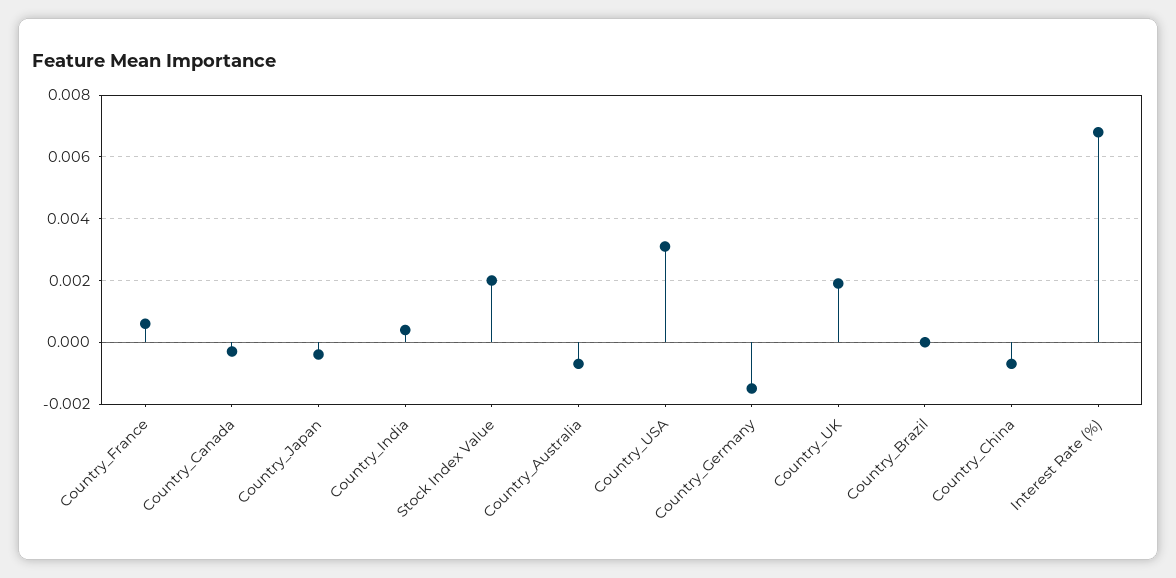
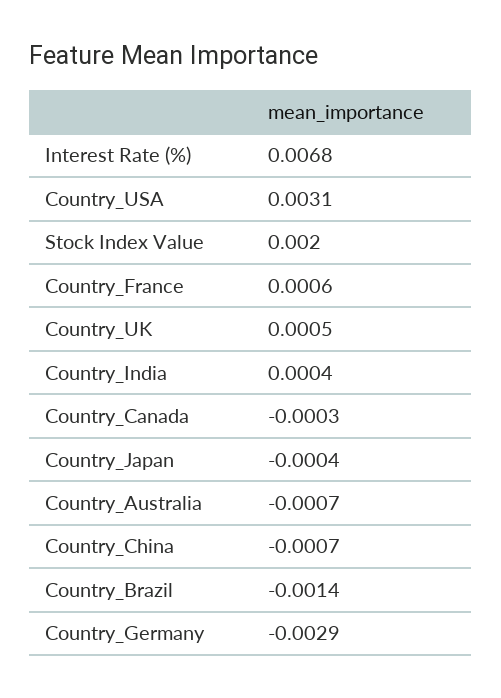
  {
    "Country_France": 0.0006,
    "Country_Canada": -0.0003,
    "Country_Japan": -0.0004,
    "Country_India": 0.0004,
    "Stock Index Value": 0.002,
    "Country_Australia": -0.0007,
    "Country_USA": 0.0031,
-   "Country_Germany": -0.0015,
+   "Country_Germany": -0.0029,
-   "Country_UK": 0.002,
+   "Country_UK": 0.0005,
-   "Country_Brazil": 0,
+   "Country_Brazil": -0.0014,
    "Country_China": -0.0007,
    "Interest Rate (%)": 0.0068
  }

